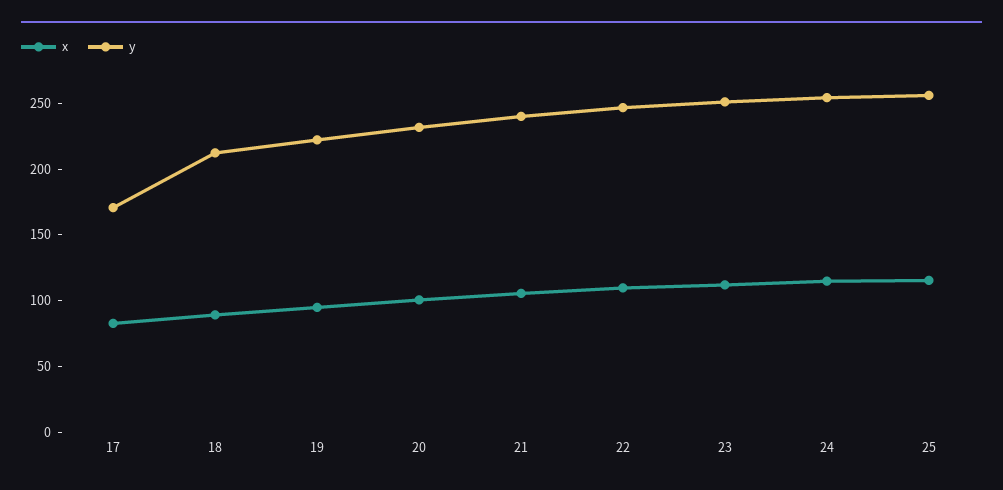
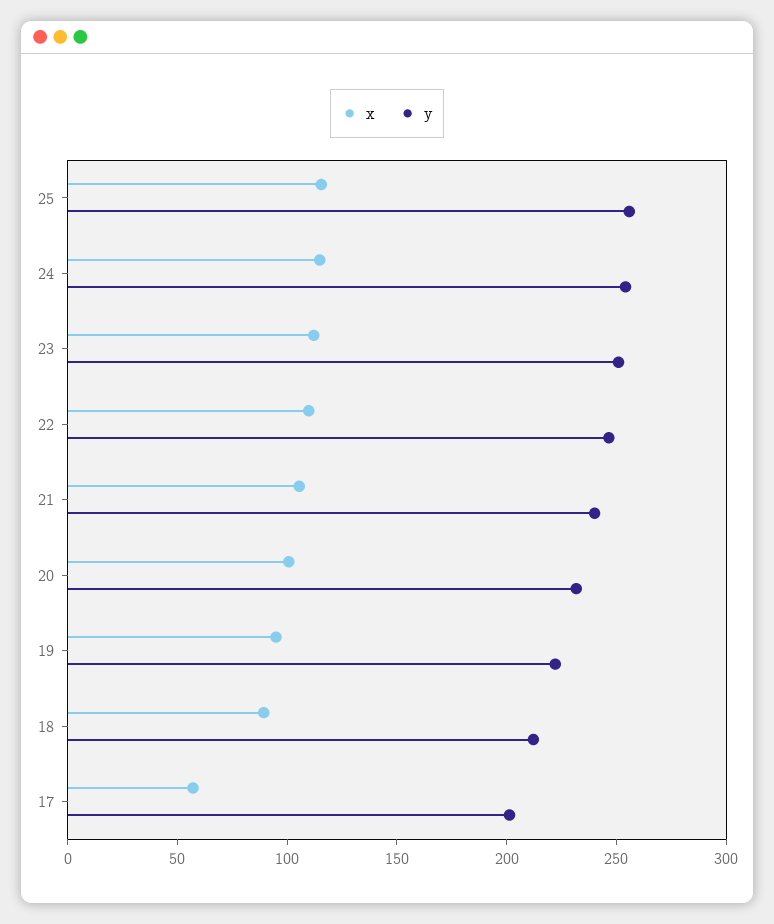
  {
    "x": {
-     "17": 80,
+     "17": 60,
      "18": 90,
      "19": 90,
      "20": 100,
      "21": 110,
      "22": 110,
      "23": 110,
      "24": 110,
      "25": 120
    },
    "y": {
-     "17": 170,
+     "17": 200,
      "18": 210,
      "19": 220,
      "20": 230,
      "21": 240,
      "22": 250,
      "23": 250,
      "24": 250,
      "25": 260
    }
  }

